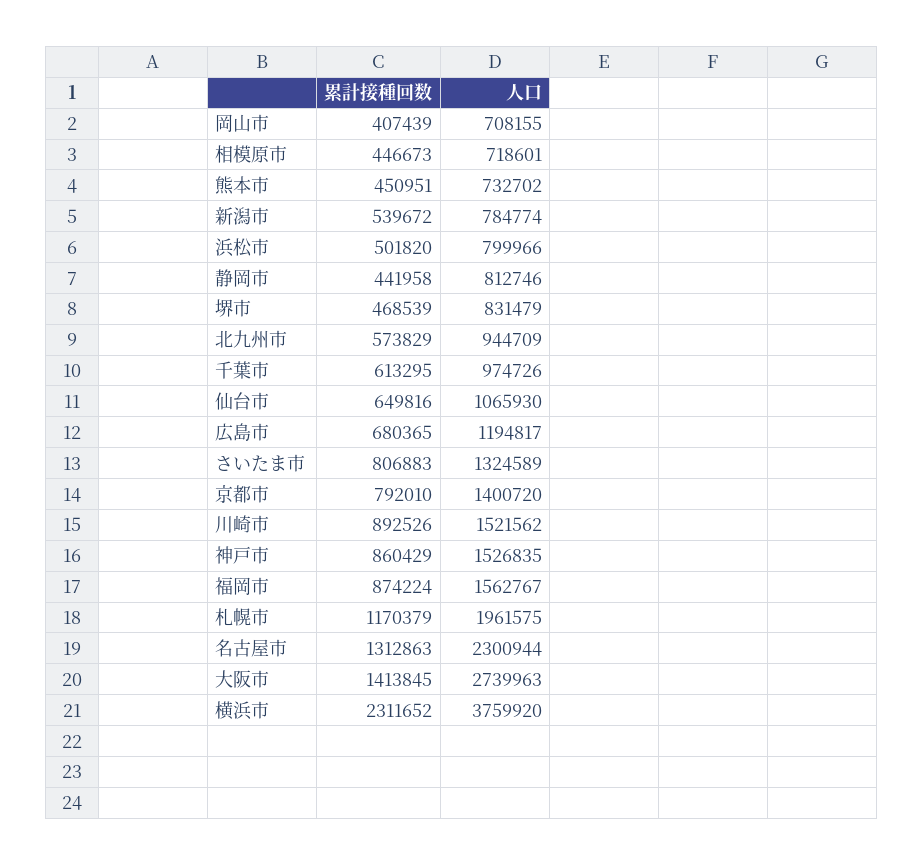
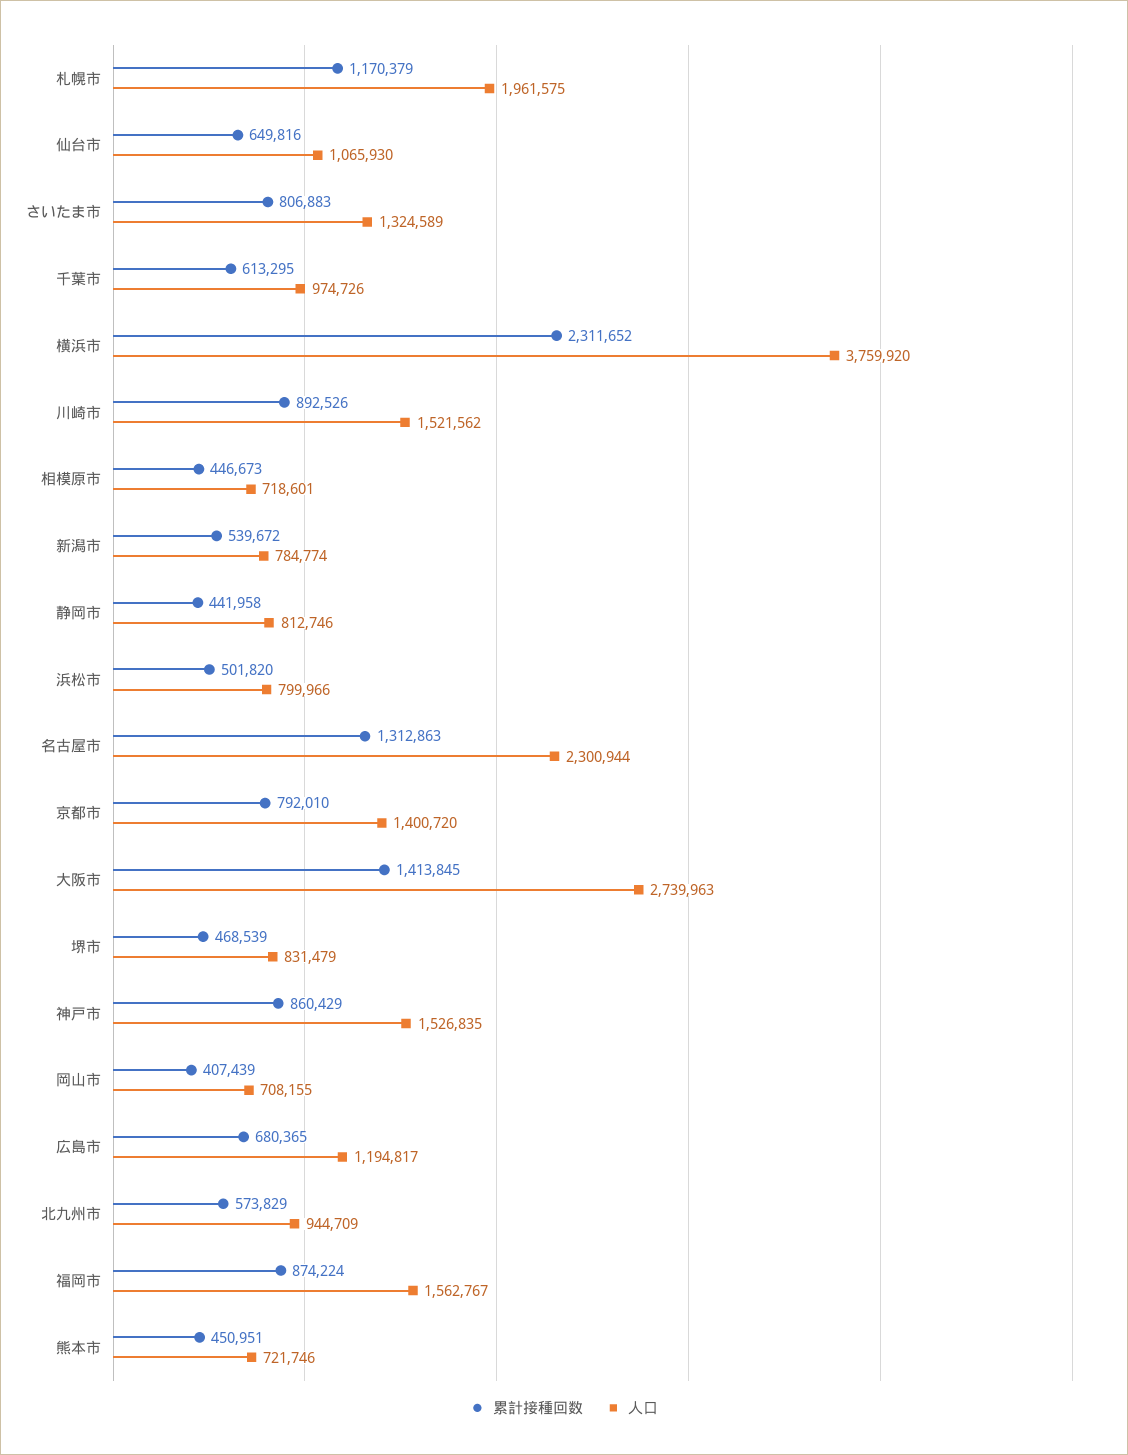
  {
    "累計接種回数": {
      "岡山市": 407439,
      "相模原市": 446673,
      "熊本市": 450951,
      "新潟市": 539672,
      "浜松市": 501820,
      "静岡市": 441958,
      "堺市": 468539,
      "北九州市": 573829,
      "千葉市": 613295,
      "仙台市": 649816,
      "広島市": 680365,
      "さいたま市": 806883,
      "京都市": 792010,
      "川崎市": 892526,
      "神戸市": 860429,
      "福岡市": 874224,
      "札幌市": 1170379,
      "名古屋市": 1312863,
      "大阪市": 1413845,
      "横浜市": 2311652
    },
    "人口": {
      "岡山市": 708155,
      "相模原市": 718601,
-     "熊本市": 732702,
+     "熊本市": 721746,
      "新潟市": 784774,
      "浜松市": 799966,
      "静岡市": 812746,
      "堺市": 831479,
      "北九州市": 944709,
      "千葉市": 974726,
      "仙台市": 1065930,
      "広島市": 1194817,
      "さいたま市": 1324589,
      "京都市": 1400720,
      "川崎市": 1521562,
      "神戸市": 1526835,
      "福岡市": 1562767,
      "札幌市": 1961575,
      "名古屋市": 2300944,
      "大阪市": 2739963,
      "横浜市": 3759920
    }
  }

